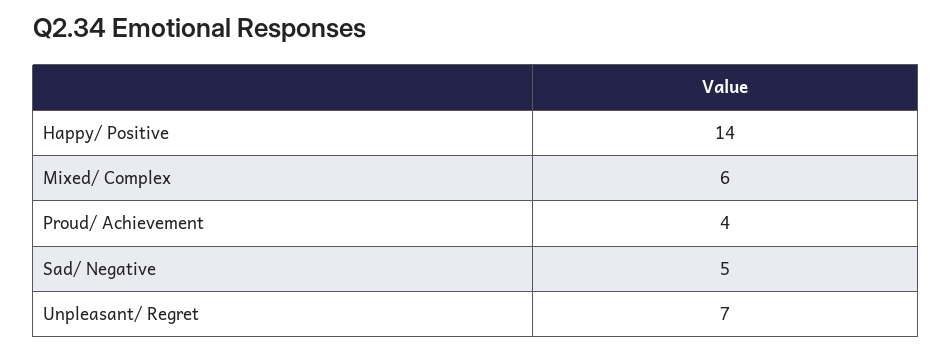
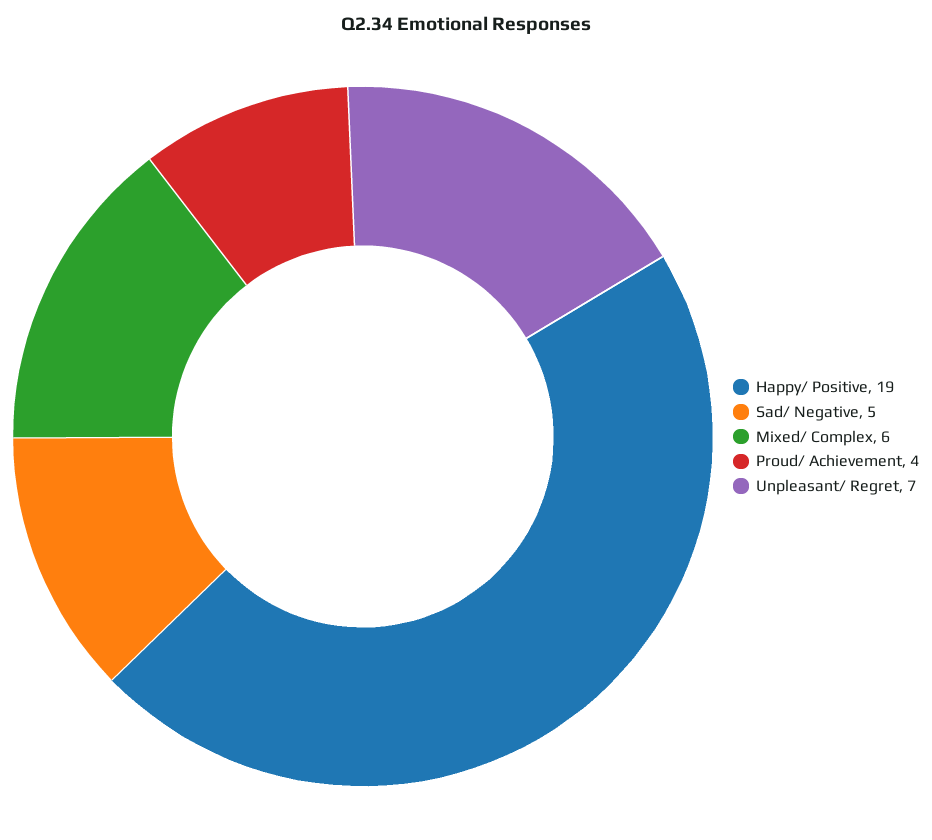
  {
-   "Happy/ Positive": 14,
+   "Happy/ Positive": 19,
    "Mixed/ Complex": 6,
    "Proud/ Achievement": 4,
    "Sad/ Negative": 5,
    "Unpleasant/ Regret": 7
  }

